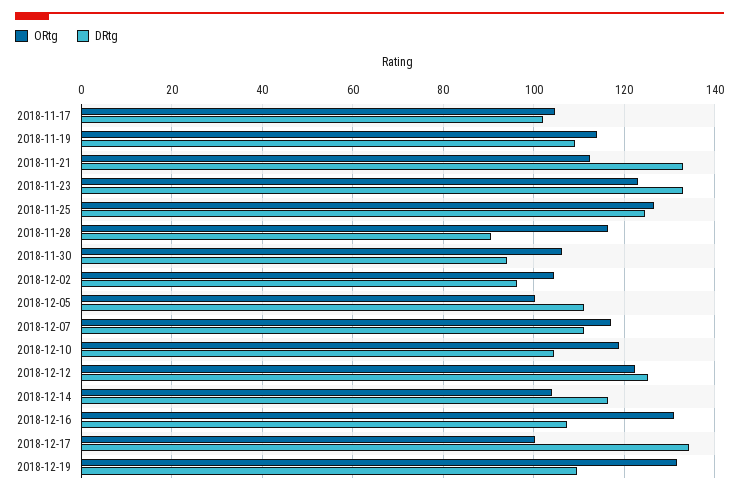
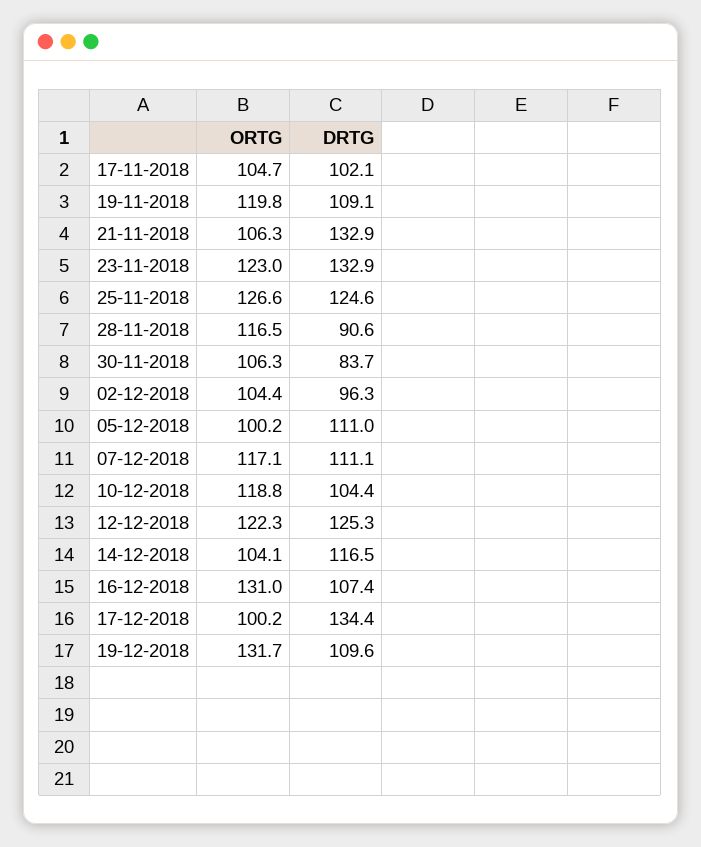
  {
    "ORtg": {
      "2018-11-17": 104.7,
-     "2018-11-19": 114,
+     "2018-11-19": 119.8,
-     "2018-11-21": 112,
+     "2018-11-21": 106.3,
      "2018-11-23": 123,
      "2018-11-25": 126.6,
      "2018-11-28": 116.5,
      "2018-11-30": 106.3,
      "2018-12-02": 104.4,
      "2018-12-05": 100.2,
      "2018-12-07": 117.1,
      "2018-12-10": 118.8,
      "2018-12-12": 122.3,
      "2018-12-14": 104.1,
      "2018-12-16": 131,
      "2018-12-17": 100.2,
      "2018-12-19": 131.7
    },
    "DRtg": {
      "2018-11-17": 102.1,
      "2018-11-19": 109.1,
      "2018-11-21": 132.9,
      "2018-11-23": 132.9,
      "2018-11-25": 124.6,
      "2018-11-28": 90.6,
-     "2018-11-30": 94,
+     "2018-11-30": 83.7,
      "2018-12-02": 96.3,
      "2018-12-05": 111,
      "2018-12-07": 111.1,
      "2018-12-10": 104.4,
      "2018-12-12": 125.3,
      "2018-12-14": 116.5,
      "2018-12-16": 107.4,
      "2018-12-17": 134.4,
      "2018-12-19": 109.6
    }
  }

